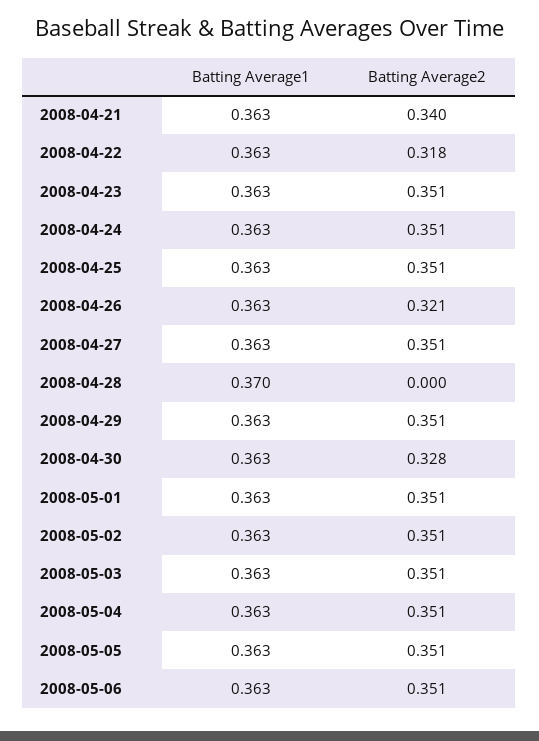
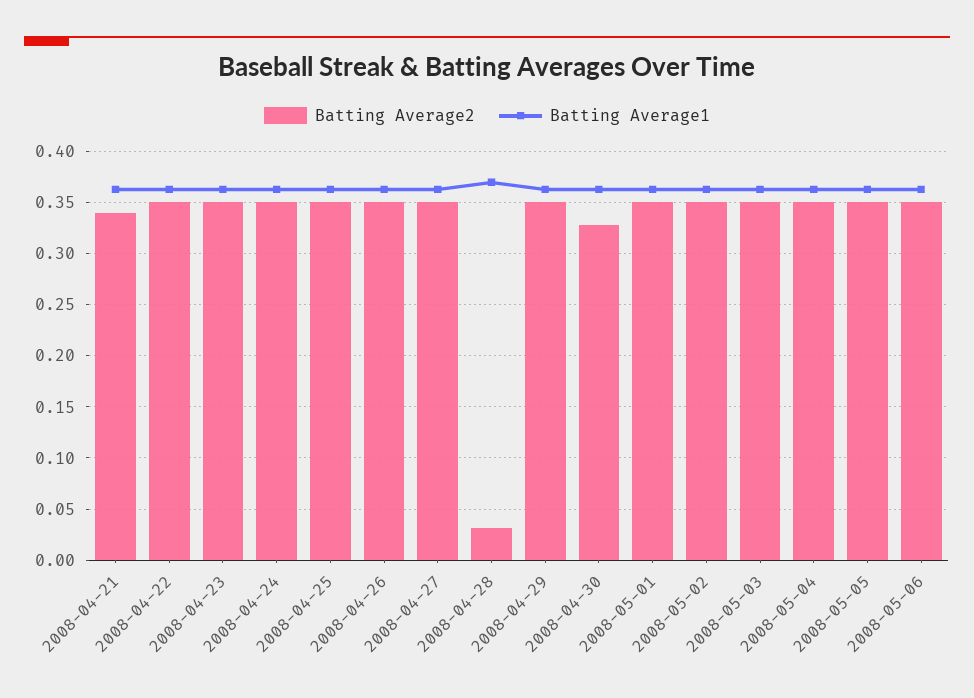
  {
    "Batting Average1": {
      "2008-04-21": 0.363,
      "2008-04-22": 0.363,
      "2008-04-23": 0.363,
      "2008-04-24": 0.363,
      "2008-04-25": 0.363,
      "2008-04-26": 0.363,
      "2008-04-27": 0.363,
      "2008-04-28": 0.37,
      "2008-04-29": 0.363,
      "2008-04-30": 0.363,
      "2008-05-01": 0.363,
      "2008-05-02": 0.363,
      "2008-05-03": 0.363,
      "2008-05-04": 0.363,
      "2008-05-05": 0.363,
      "2008-05-06": 0.363
    },
    "Batting Average2": {
      "2008-04-21": 0.34,
-     "2008-04-22": 0.318,
+     "2008-04-22": 0.35,
      "2008-04-23": 0.351,
      "2008-04-24": 0.351,
      "2008-04-25": 0.351,
-     "2008-04-26": 0.321,
+     "2008-04-26": 0.35,
      "2008-04-27": 0.351,
-     "2008-04-28": 0,
+     "2008-04-28": 0.03,
      "2008-04-29": 0.351,
      "2008-04-30": 0.328,
      "2008-05-01": 0.351,
      "2008-05-02": 0.351,
      "2008-05-03": 0.351,
      "2008-05-04": 0.351,
      "2008-05-05": 0.351,
      "2008-05-06": 0.351
    }
  }

